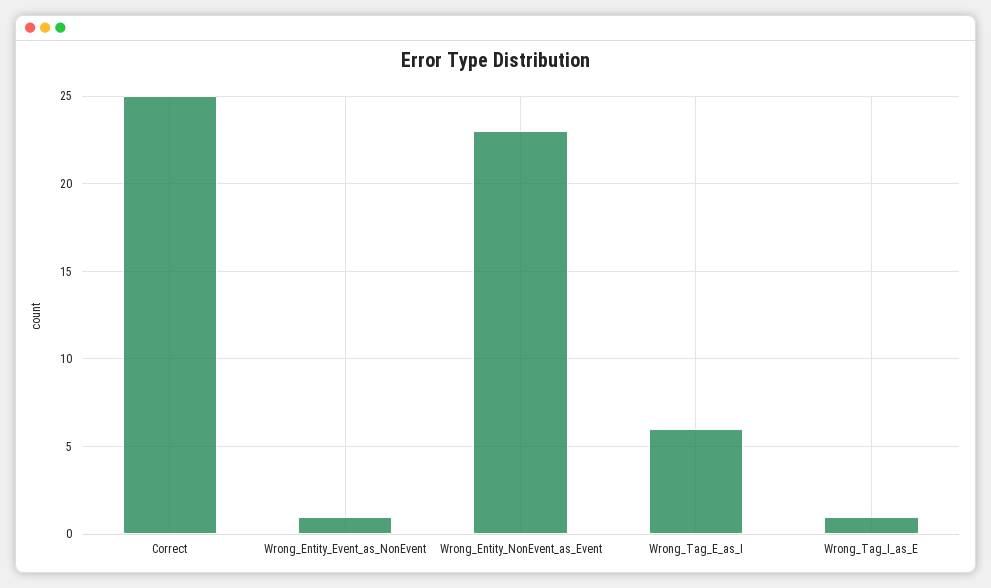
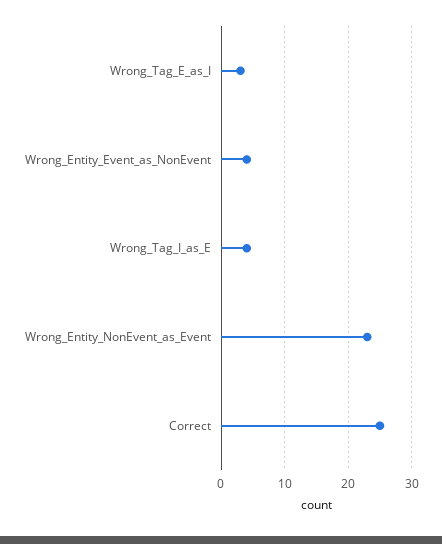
  {
    "Correct": 25,
-   "Wrong_Entity_Event_as_NonEvent": 1,
+   "Wrong_Entity_Event_as_NonEvent": 4,
    "Wrong_Entity_NonEvent_as_Event": 23,
-   "Wrong_Tag_E_as_I": 6,
+   "Wrong_Tag_E_as_I": 3,
-   "Wrong_Tag_I_as_E": 1
+   "Wrong_Tag_I_as_E": 4
  }

